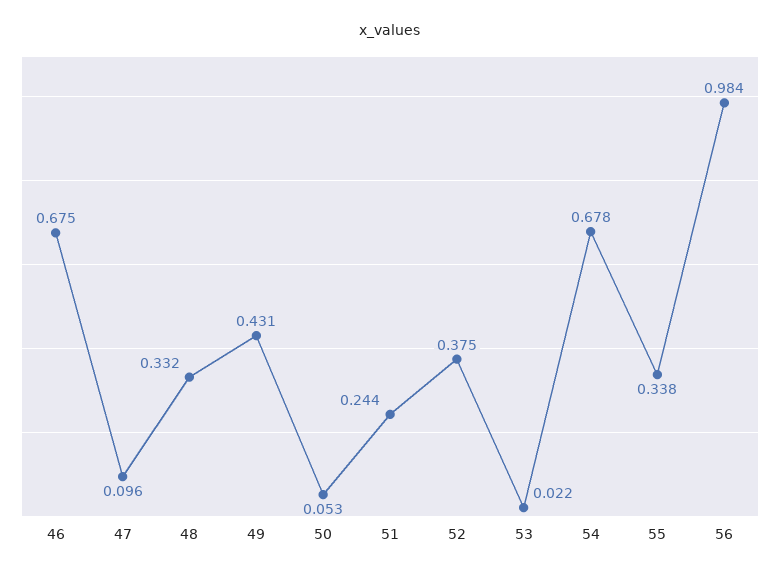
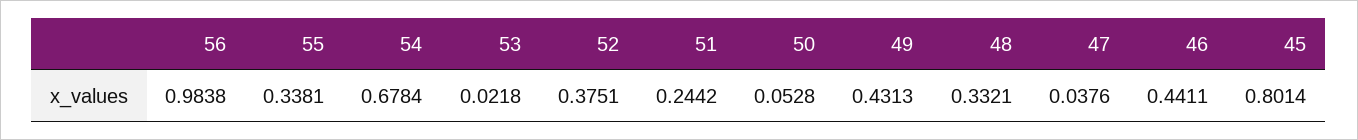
  {
-   "46": 0.675,
+   "46": 0.4411,
-   "47": 0.096,
+   "47": 0.0376,
    "48": 0.3321,
    "49": 0.4313,
    "50": 0.0528,
    "51": 0.2442,
    "52": 0.3751,
    "53": 0.0218,
    "54": 0.6784,
    "55": 0.3381,
-   "56": 0.9838
+   "56": 0.9838,
+   "45": 0.8014
  }

